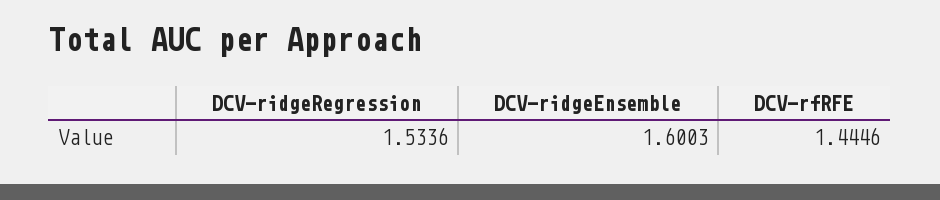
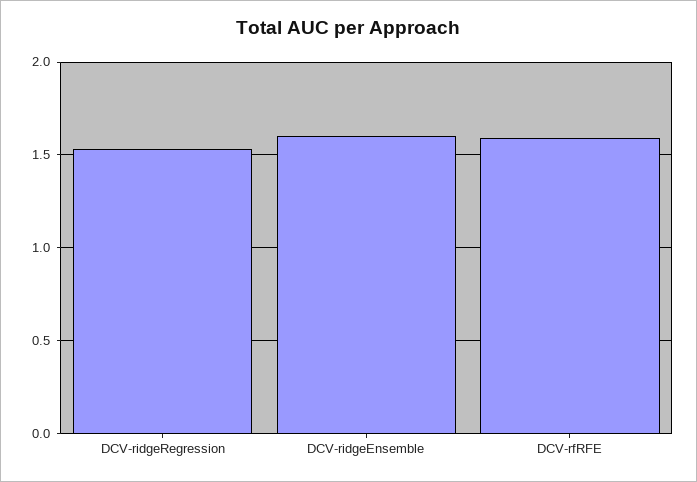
  {
    "DCV-ridgeRegression": 1.5336,
    "DCV-ridgeEnsemble": 1.6003,
-   "DCV-rfRFE": 1.4446
+   "DCV-rfRFE": 1.6
  }

